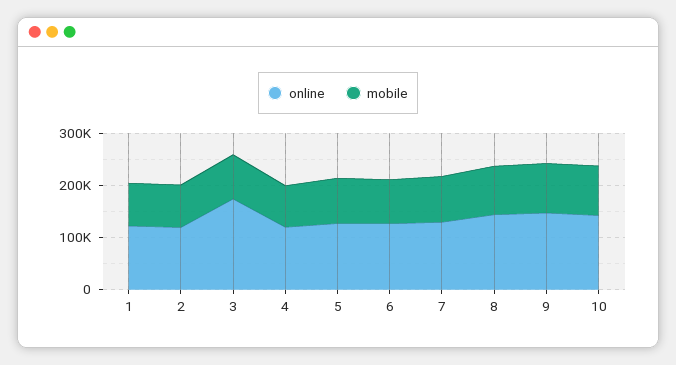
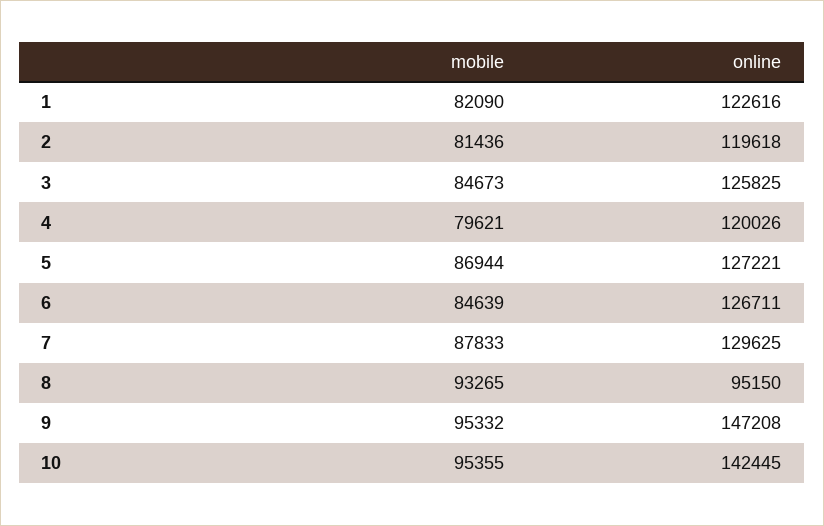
  {
    "online": {
      "1": 122616,
      "2": 119618,
-     "3": 180000,
+     "3": 125825,
      "4": 120026,
      "5": 127221,
      "6": 126711,
      "7": 129625,
-     "8": 140000,
+     "8": 95150,
      "9": 147208,
      "10": 142445
    },
    "mobile": {
      "1": 82090,
      "2": 81436,
      "3": 84673,
      "4": 79621,
      "5": 86944,
      "6": 84639,
      "7": 87833,
      "8": 93265,
      "9": 95332,
      "10": 95355
    }
  }

